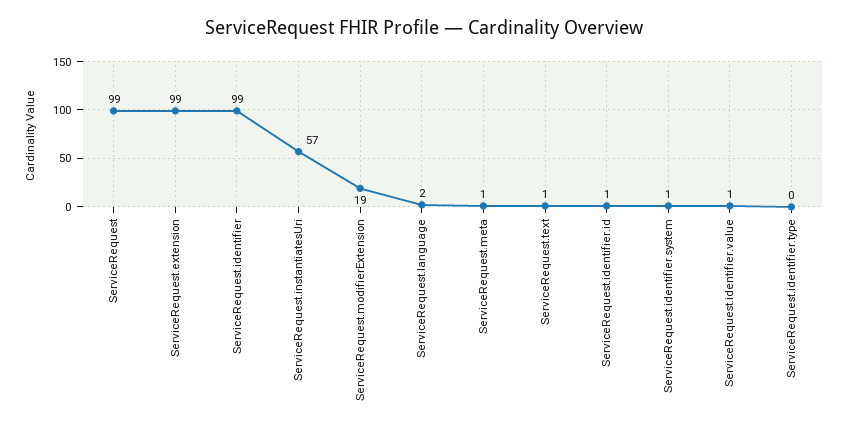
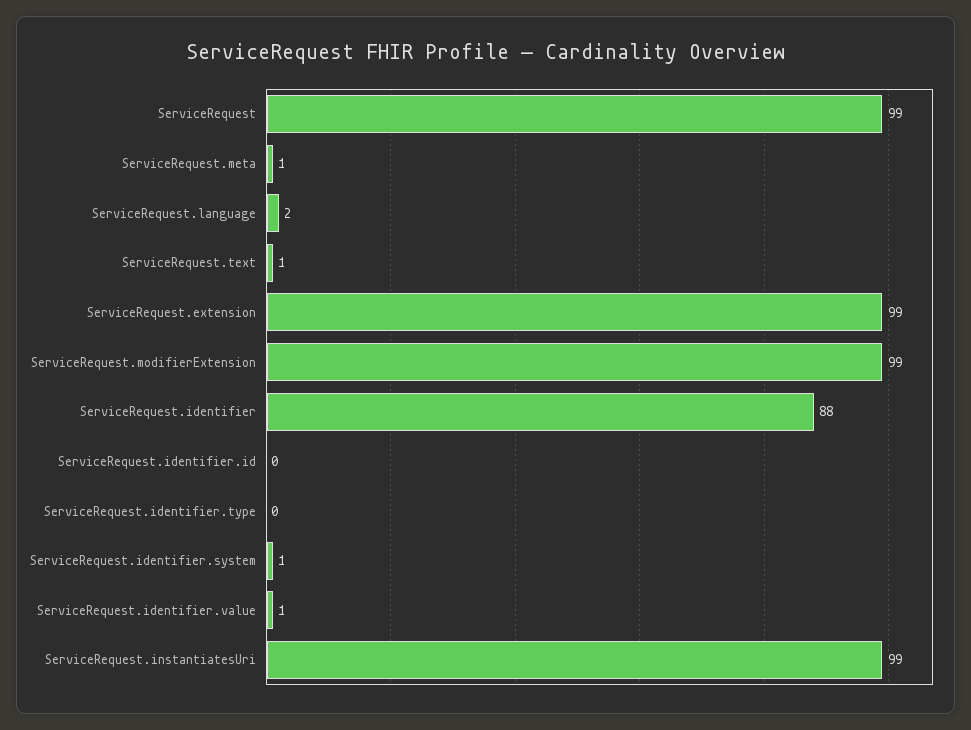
  {
    "ServiceRequest": 99,
    "ServiceRequest.extension": 99,
-   "ServiceRequest.identifier": 99,
+   "ServiceRequest.identifier": 88,
-   "ServiceRequest.instantiatesUri": 57,
+   "ServiceRequest.instantiatesUri": 99,
-   "ServiceRequest.modifierExtension": 19,
+   "ServiceRequest.modifierExtension": 99,
    "ServiceRequest.language": 2,
    "ServiceRequest.meta": 1,
    "ServiceRequest.text": 1,
-   "ServiceRequest.identifier.id": 1,
+   "ServiceRequest.identifier.id": 0,
    "ServiceRequest.identifier.system": 1,
    "ServiceRequest.identifier.value": 1,
    "ServiceRequest.identifier.type": 0
  }

